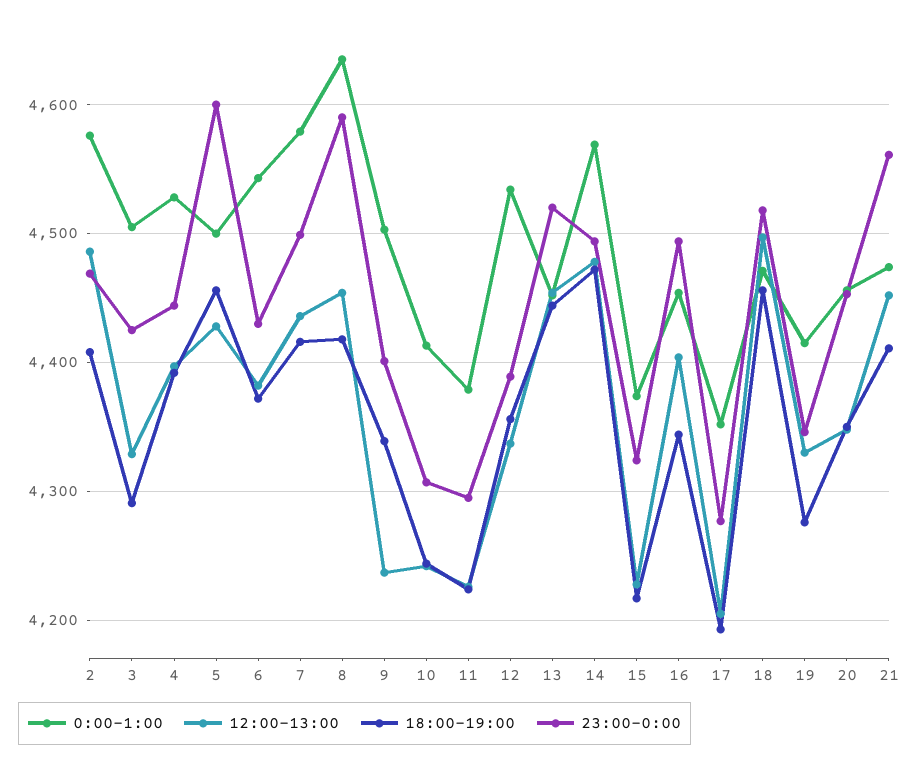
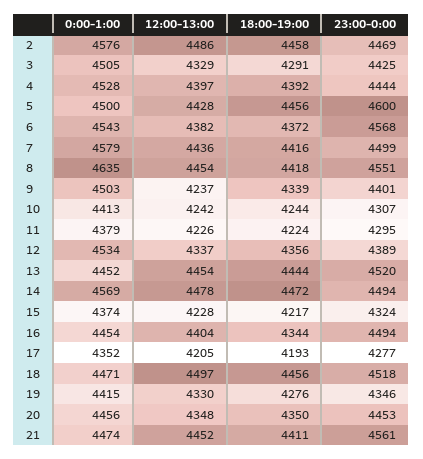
  {
    "0:00-1:00": {
      "2": 4576,
      "3": 4505,
      "4": 4528,
      "5": 4500,
      "6": 4543,
      "7": 4579,
      "8": 4635,
      "9": 4503,
      "10": 4413,
      "11": 4379,
      "12": 4534,
      "13": 4452,
      "14": 4569,
      "15": 4374,
      "16": 4454,
      "17": 4352,
      "18": 4471,
      "19": 4415,
      "20": 4456,
      "21": 4474
    },
    "12:00-13:00": {
      "2": 4486,
      "3": 4329,
      "4": 4397,
      "5": 4428,
      "6": 4382,
      "7": 4436,
      "8": 4454,
      "9": 4237,
      "10": 4242,
      "11": 4226,
      "12": 4337,
      "13": 4454,
      "14": 4478,
      "15": 4228,
      "16": 4404,
      "17": 4205,
      "18": 4497,
      "19": 4330,
      "20": 4348,
      "21": 4452
    },
    "18:00-19:00": {
-     "2": 4410,
+     "2": 4458,
      "3": 4291,
      "4": 4392,
      "5": 4456,
      "6": 4372,
      "7": 4416,
      "8": 4418,
      "9": 4339,
      "10": 4244,
      "11": 4224,
      "12": 4356,
      "13": 4444,
      "14": 4472,
      "15": 4217,
      "16": 4344,
      "17": 4193,
      "18": 4456,
      "19": 4276,
      "20": 4350,
      "21": 4411
    },
    "23:00-0:00": {
      "2": 4469,
      "3": 4425,
      "4": 4444,
      "5": 4600,
-     "6": 4430,
+     "6": 4568,
      "7": 4499,
-     "8": 4590,
+     "8": 4551,
      "9": 4401,
      "10": 4307,
      "11": 4295,
      "12": 4389,
      "13": 4520,
      "14": 4494,
      "15": 4324,
      "16": 4494,
      "17": 4277,
      "18": 4518,
      "19": 4346,
      "20": 4453,
      "21": 4561
    }
  }

